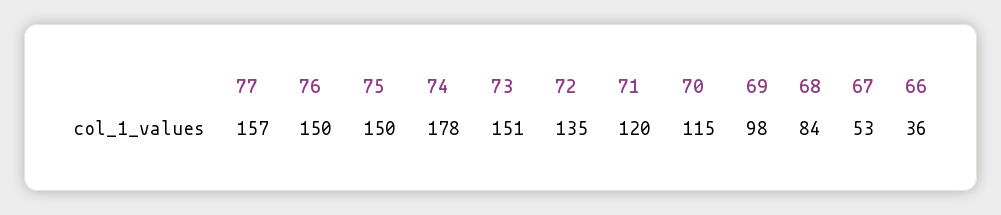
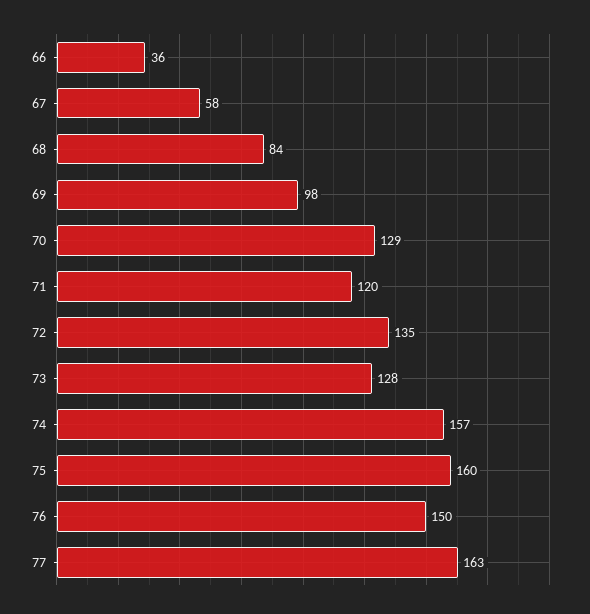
  {
-   "77": 157,
+   "77": 163,
    "76": 150,
-   "75": 150,
+   "75": 160,
-   "74": 178,
+   "74": 157,
-   "73": 151,
+   "73": 128,
    "72": 135,
    "71": 120,
-   "70": 115,
+   "70": 129,
    "69": 98,
    "68": 84,
-   "67": 53,
+   "67": 58,
    "66": 36
  }

